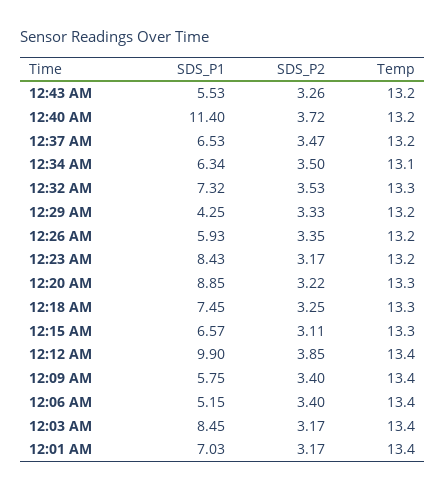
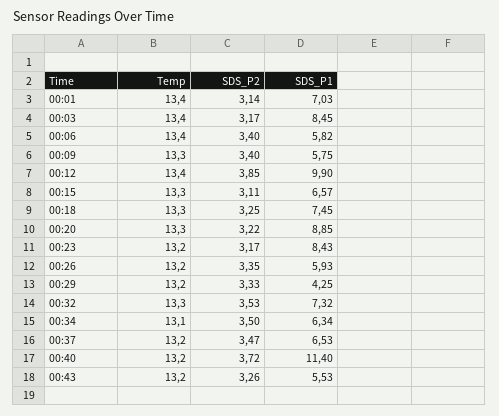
  {
    "SDS_P1": {
      "12:43 AM": 5.53,
      "12:40 AM": 11.4,
      "12:37 AM": 6.53,
      "12:34 AM": 6.34,
      "12:32 AM": 7.32,
      "12:29 AM": 4.25,
      "12:26 AM": 5.93,
      "12:23 AM": 8.43,
      "12:20 AM": 8.85,
      "12:18 AM": 7.45,
      "12:15 AM": 6.57,
      "12:12 AM": 9.9,
      "12:09 AM": 5.75,
-     "12:06 AM": 5.15,
+     "12:06 AM": 5.82,
      "12:03 AM": 8.45,
      "12:01 AM": 7.03
    },
    "SDS_P2": {
      "12:43 AM": 3.26,
      "12:40 AM": 3.72,
      "12:37 AM": 3.47,
      "12:34 AM": 3.5,
      "12:32 AM": 3.53,
      "12:29 AM": 3.33,
      "12:26 AM": 3.35,
      "12:23 AM": 3.17,
      "12:20 AM": 3.22,
      "12:18 AM": 3.25,
      "12:15 AM": 3.11,
      "12:12 AM": 3.85,
      "12:09 AM": 3.4,
      "12:06 AM": 3.4,
      "12:03 AM": 3.17,
-     "12:01 AM": 3.17
+     "12:01 AM": 3.14
    },
    "Temp": {
      "12:43 AM": 13.2,
      "12:40 AM": 13.2,
      "12:37 AM": 13.2,
      "12:34 AM": 13.1,
      "12:32 AM": 13.3,
      "12:29 AM": 13.2,
      "12:26 AM": 13.2,
      "12:23 AM": 13.2,
      "12:20 AM": 13.3,
      "12:18 AM": 13.3,
      "12:15 AM": 13.3,
      "12:12 AM": 13.4,
-     "12:09 AM": 13.4,
+     "12:09 AM": 13.3,
      "12:06 AM": 13.4,
      "12:03 AM": 13.4,
      "12:01 AM": 13.4
    }
  }

